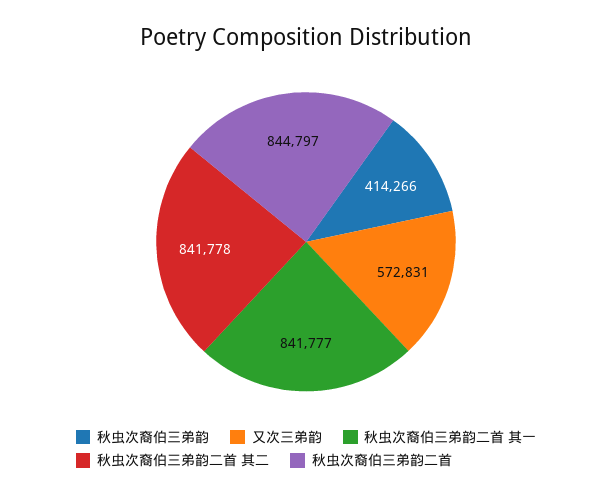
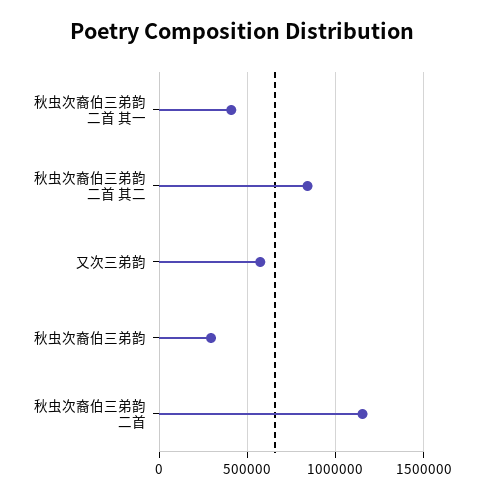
  {
-   "秋虫次裔伯三弟韵": 414266,
+   "秋虫次裔伯三弟韵": 300000,
    "又次三弟韵": 572831,
-   "秋虫次裔伯三弟韵二首 其一": 841777,
+   "秋虫次裔伯三弟韵二首 其一": 400000,
    "秋虫次裔伯三弟韵二首 其二": 841778,
-   "秋虫次裔伯三弟韵二首": 844797
+   "秋虫次裔伯三弟韵二首": 1150000
  }

